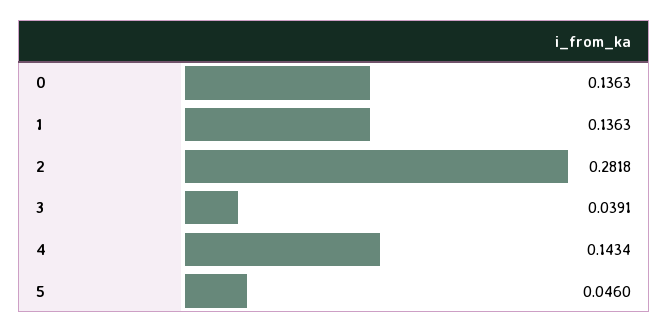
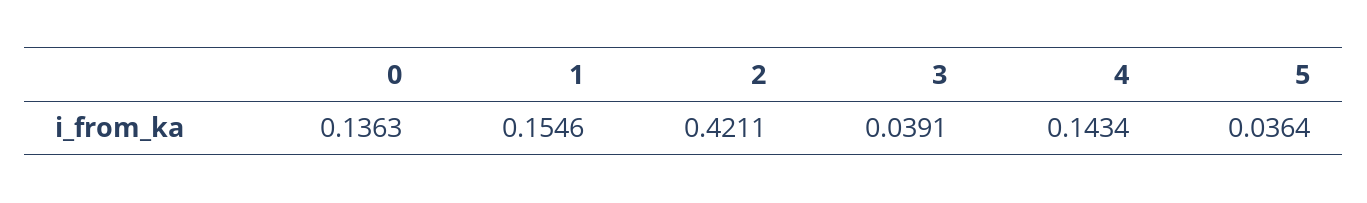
  {
    "0": 0.1363,
-   "1": 0.1363,
+   "1": 0.1546,
-   "2": 0.2818,
+   "2": 0.4211,
    "3": 0.0391,
    "4": 0.1434,
-   "5": 0.046
+   "5": 0.0364
  }

